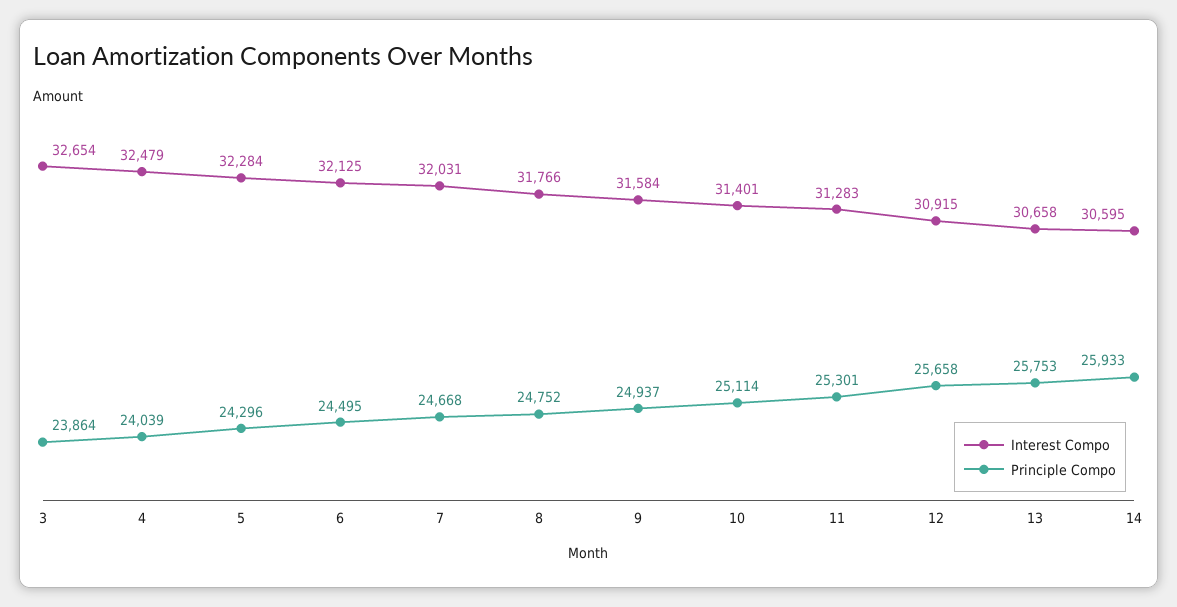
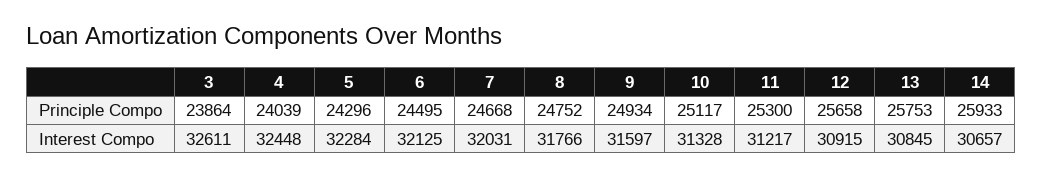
  {
    "Interest Compo": {
-     "3": 32654,
+     "3": 32611,
-     "4": 32479,
+     "4": 32448,
      "5": 32284,
      "6": 32125,
      "7": 32031,
      "8": 31766,
-     "9": 31584,
+     "9": 31597,
-     "10": 31401,
+     "10": 31328,
-     "11": 31283,
+     "11": 31217,
      "12": 30915,
-     "13": 30658,
+     "13": 30845,
-     "14": 30595
+     "14": 30657
    },
    "Principle Compo": {
      "3": 23864,
      "4": 24039,
      "5": 24296,
      "6": 24495,
      "7": 24668,
      "8": 24752,
-     "9": 24937,
+     "9": 24934,
-     "10": 25114,
+     "10": 25117,
-     "11": 25301,
+     "11": 25300,
      "12": 25658,
      "13": 25753,
      "14": 25933
    }
  }

